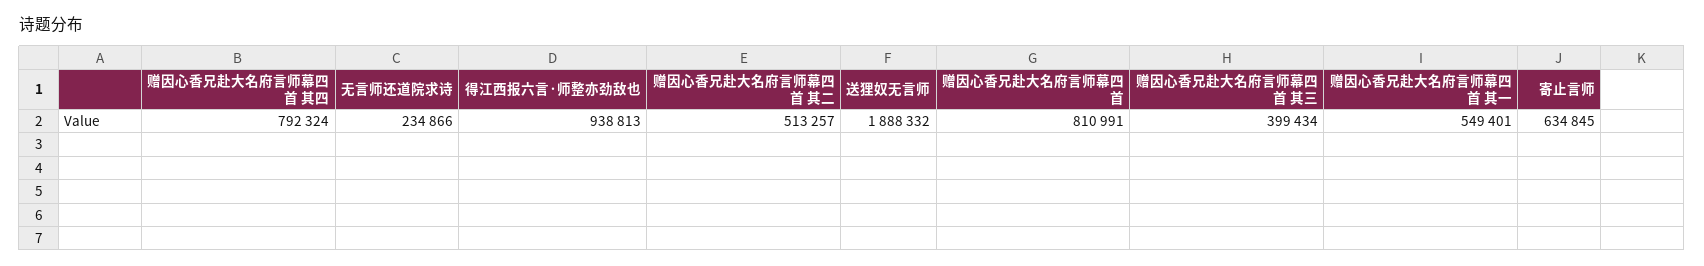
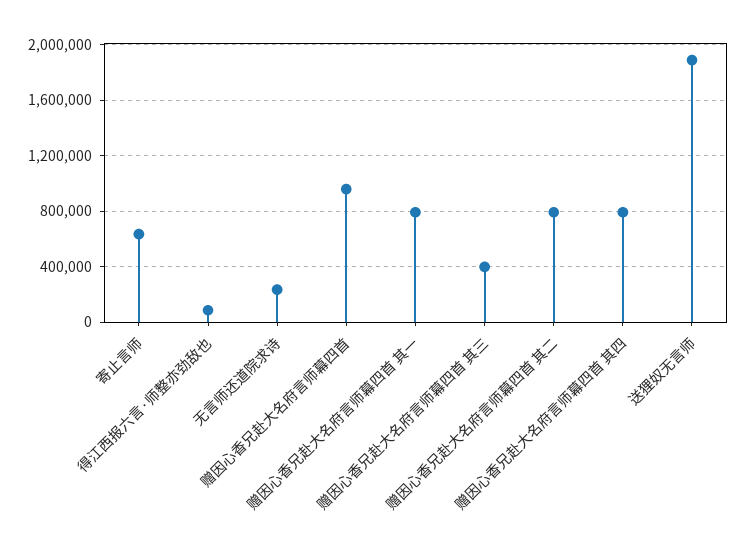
  {
    "赠因心香兄赴大名府言师幕四首 其四": 792324,
    "无言师还道院求诗": 234866,
-   "得江西报六言·师整亦劲敌也": 938813,
+   "得江西报六言·师整亦劲敌也": 100000,
-   "赠因心香兄赴大名府言师幕四首 其二": 513257,
+   "赠因心香兄赴大名府言师幕四首 其二": 800000,
    "送狸奴无言师": 1888332,
-   "赠因心香兄赴大名府言师幕四首": 810991,
+   "赠因心香兄赴大名府言师幕四首": 950000,
    "赠因心香兄赴大名府言师幕四首 其三": 399434,
-   "赠因心香兄赴大名府言师幕四首 其一": 549401,
+   "赠因心香兄赴大名府言师幕四首 其一": 800000,
    "寄止言师": 634845
  }

